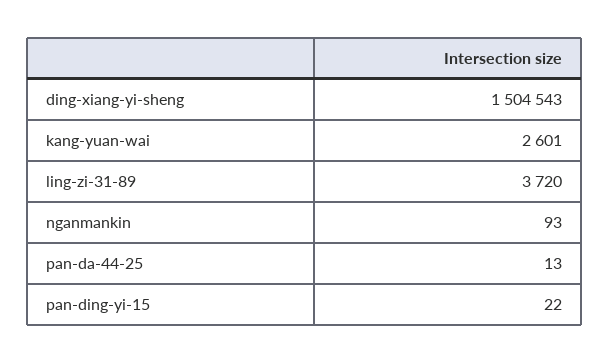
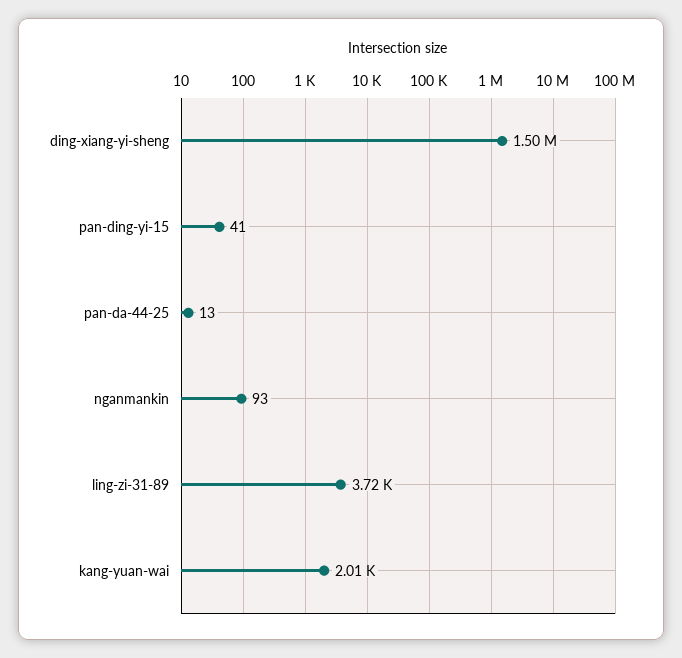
  {
    "ding-xiang-yi-sheng": 1504543,
-   "kang-yuan-wai": 2601,
+   "kang-yuan-wai": 2010,
    "ling-zi-31-89": 3720,
    "nganmankin": 93,
    "pan-da-44-25": 13,
-   "pan-ding-yi-15": 22
+   "pan-ding-yi-15": 41
  }

